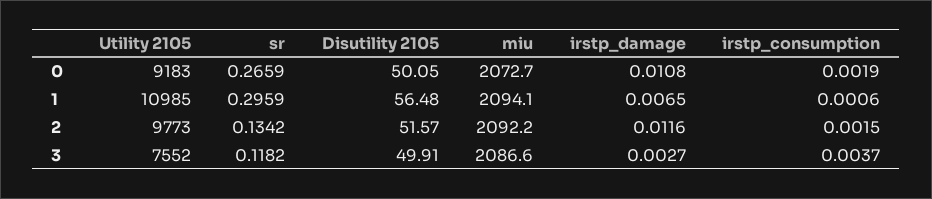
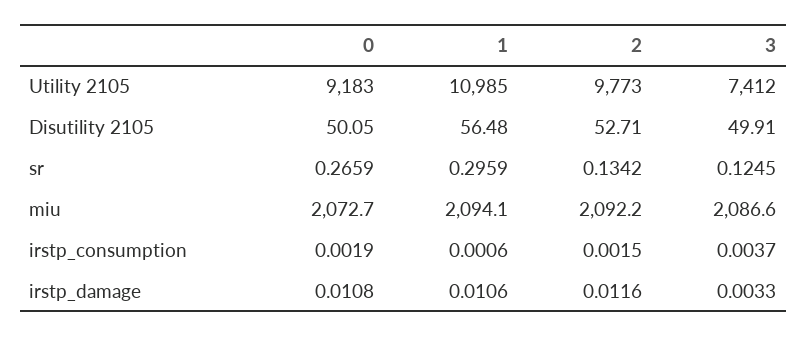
  {
    "Utility 2105": {
      "0": 9183,
      "1": 10985,
      "2": 9773,
-     "3": 7552
+     "3": 7412
    },
    "sr": {
      "0": 0.2659,
      "1": 0.2959,
      "2": 0.1342,
-     "3": 0.1182
+     "3": 0.1245
    },
    "Disutility 2105": {
      "0": 50.05,
      "1": 56.48,
-     "2": 51.57,
+     "2": 52.71,
      "3": 49.91
    },
    "miu": {
      "0": 2072.7,
      "1": 2094.1,
      "2": 2092.2,
      "3": 2086.6
    },
    "irstp_damage": {
      "0": 0.0108,
-     "1": 0.0065,
+     "1": 0.0106,
      "2": 0.0116,
-     "3": 0.0027
+     "3": 0.0033
    },
    "irstp_consumption": {
      "0": 0.0019,
      "1": 0.0006,
      "2": 0.0015,
      "3": 0.0037
    }
  }

